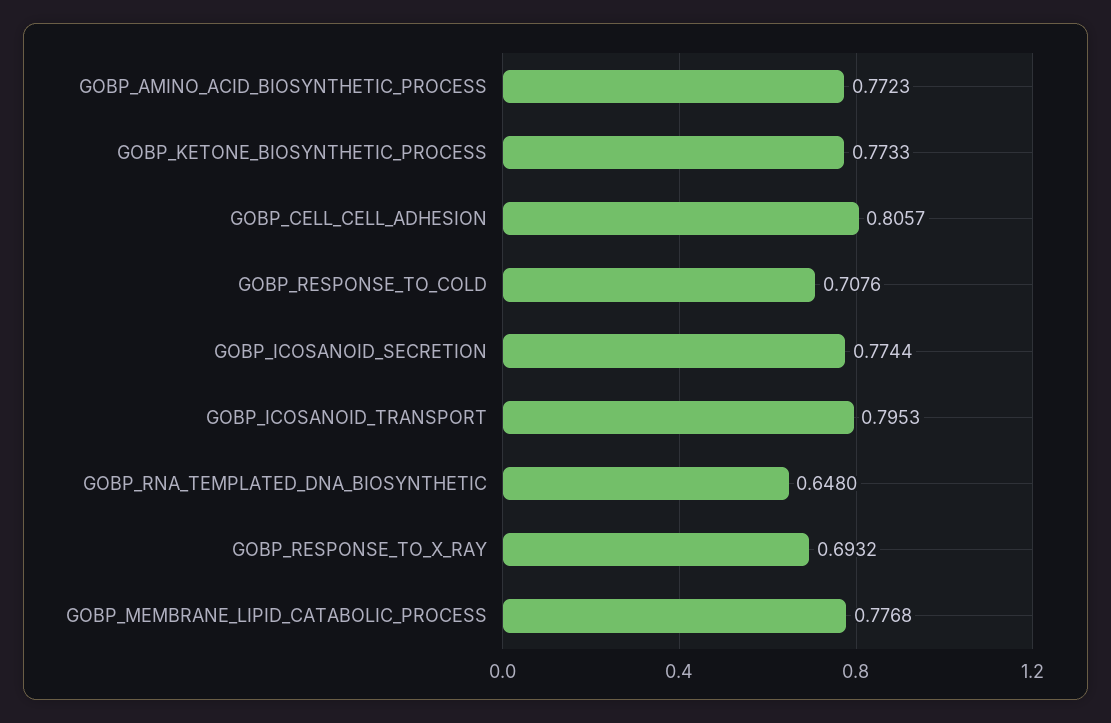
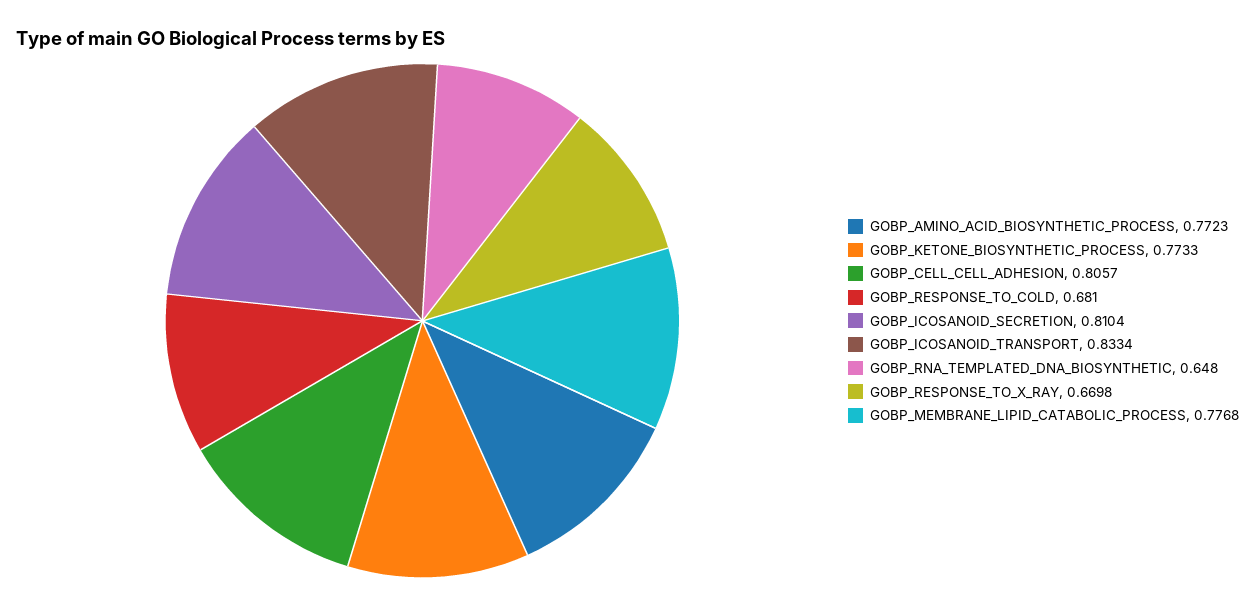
  {
    "GOBP_AMINO_ACID_BIOSYNTHETIC_PROCESS": 0.7723,
    "GOBP_KETONE_BIOSYNTHETIC_PROCESS": 0.7733,
    "GOBP_CELL_CELL_ADHESION": 0.8057,
-   "GOBP_RESPONSE_TO_COLD": 0.7076,
+   "GOBP_RESPONSE_TO_COLD": 0.681,
-   "GOBP_ICOSANOID_SECRETION": 0.7744,
+   "GOBP_ICOSANOID_SECRETION": 0.8104,
-   "GOBP_ICOSANOID_TRANSPORT": 0.7953,
+   "GOBP_ICOSANOID_TRANSPORT": 0.8334,
    "GOBP_RNA_TEMPLATED_DNA_BIOSYNTHETIC": 0.648,
-   "GOBP_RESPONSE_TO_X_RAY": 0.6932,
+   "GOBP_RESPONSE_TO_X_RAY": 0.6698,
    "GOBP_MEMBRANE_LIPID_CATABOLIC_PROCESS": 0.7768
  }

